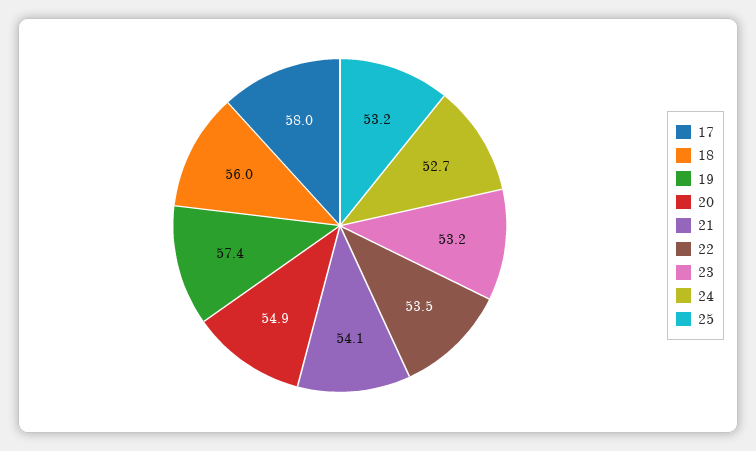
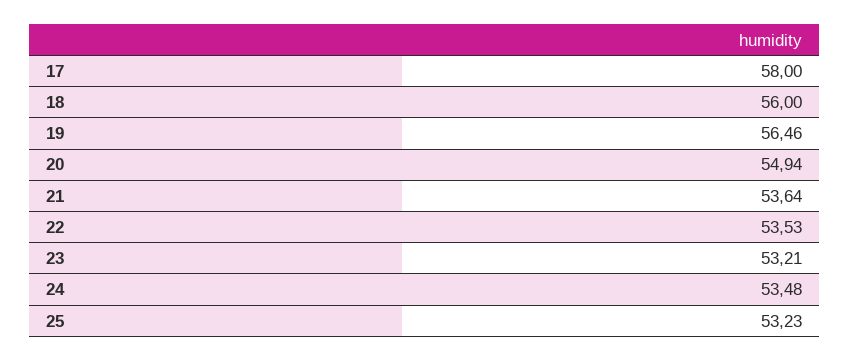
  {
    "17": 58,
    "18": 56,
-   "19": 57.4,
+   "19": 56.46,
    "20": 54.94,
-   "21": 54.1,
+   "21": 53.64,
    "22": 53.53,
    "23": 53.21,
-   "24": 52.7,
+   "24": 53.48,
    "25": 53.23
  }

